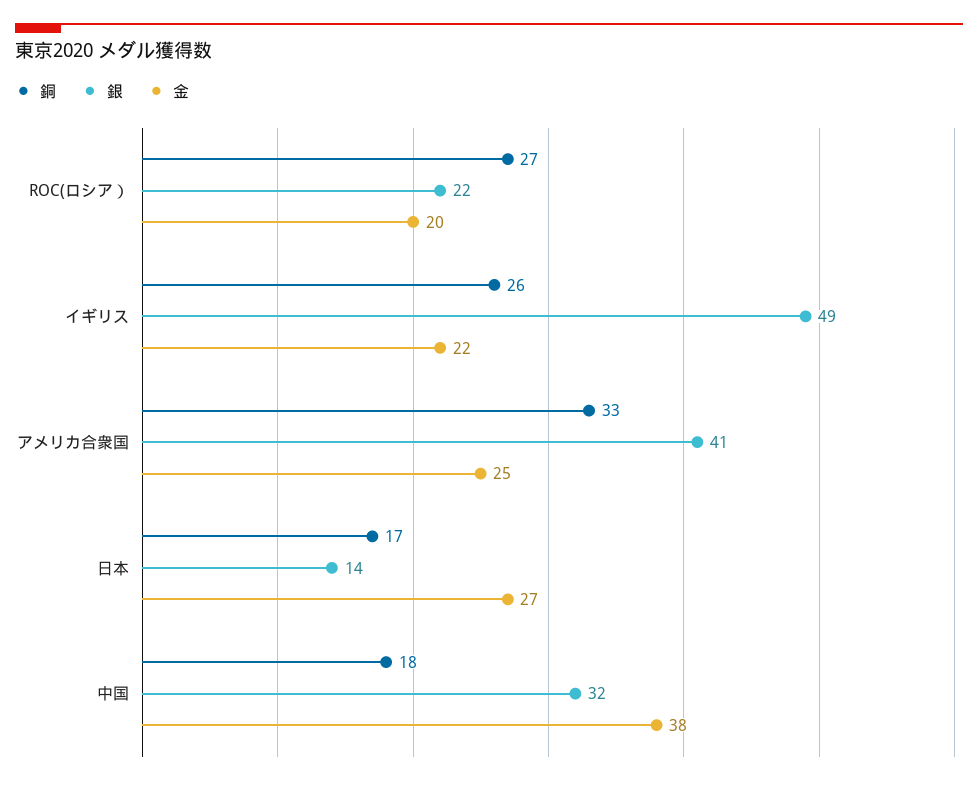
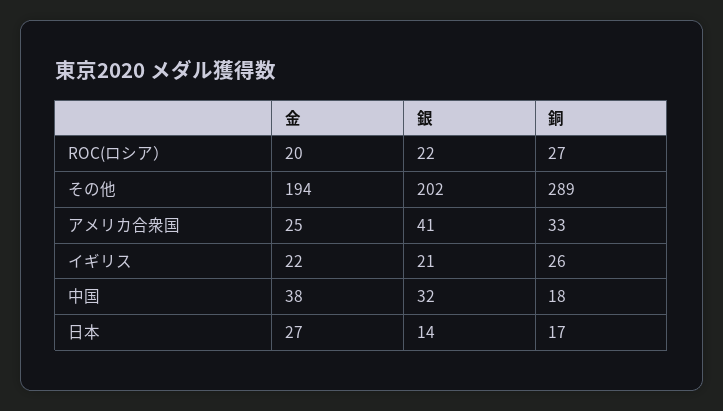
  {
    "銅": {
      "ROC(ロシア）": 27,
      "イギリス": 26,
      "アメリカ合衆国": 33,
      "日本": 17,
-     "中国": 18
+     "中国": 18,
+     "その他": 289
    },
    "銀": {
      "ROC(ロシア）": 22,
-     "イギリス": 49,
+     "イギリス": 21,
      "アメリカ合衆国": 41,
      "日本": 14,
-     "中国": 32
+     "中国": 32,
+     "その他": 202
    },
    "金": {
      "ROC(ロシア）": 20,
      "イギリス": 22,
      "アメリカ合衆国": 25,
      "日本": 27,
-     "中国": 38
+     "中国": 38,
+     "その他": 194
    }
  }

